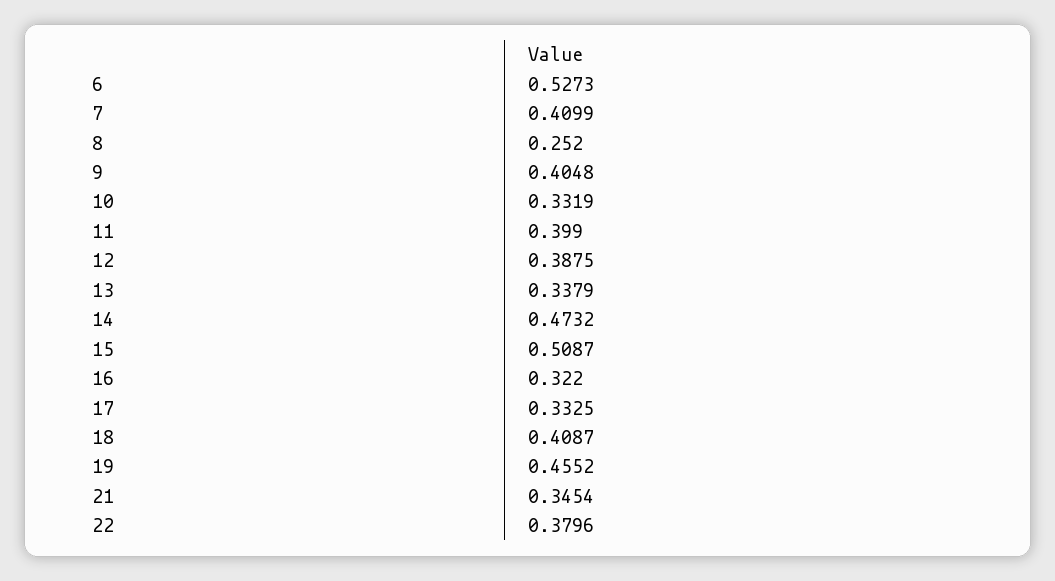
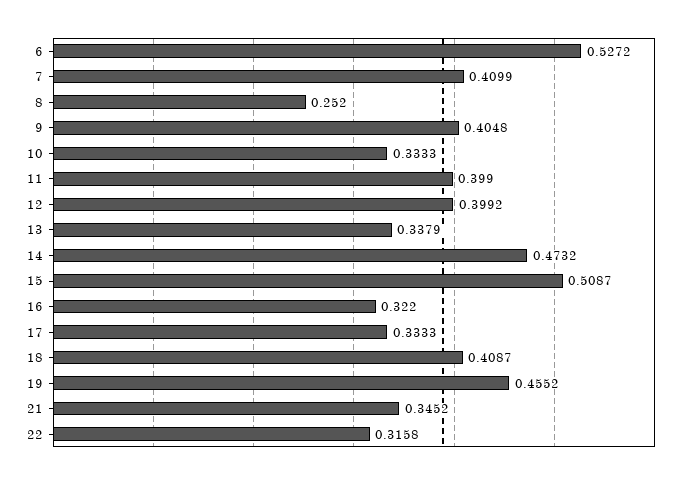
  {
-   "6": 0.5273,
+   "6": 0.5272,
    "7": 0.4099,
    "8": 0.252,
    "9": 0.4048,
-   "10": 0.3319,
+   "10": 0.3333,
    "11": 0.399,
-   "12": 0.3875,
+   "12": 0.3992,
    "13": 0.3379,
    "14": 0.4732,
    "15": 0.5087,
    "16": 0.322,
-   "17": 0.3325,
+   "17": 0.3333,
    "18": 0.4087,
    "19": 0.4552,
-   "21": 0.3454,
+   "21": 0.3452,
-   "22": 0.3796
+   "22": 0.3158
  }

